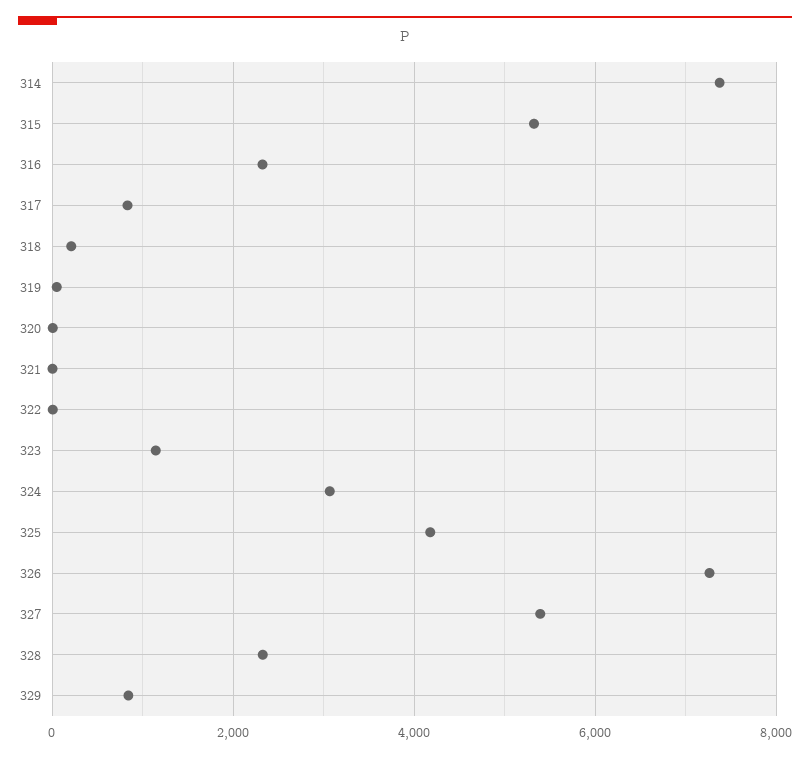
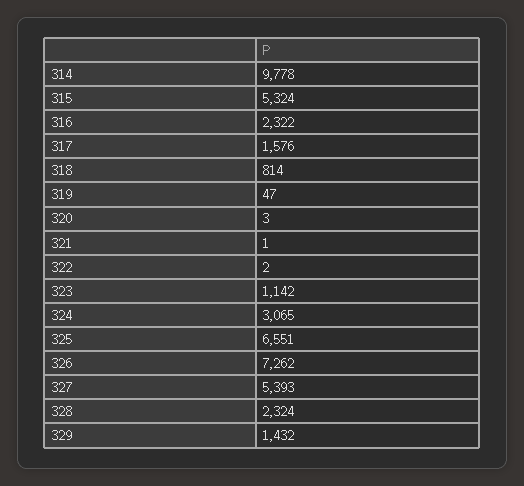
  {
-   "314": 7400,
+   "314": 9778,
    "315": 5324,
    "316": 2322,
-   "317": 800,
+   "317": 1576,
-   "318": 200,
+   "318": 814,
    "319": 47,
    "320": 3,
    "321": 1,
    "322": 2,
    "323": 1142,
    "324": 3065,
-   "325": 4200,
+   "325": 6551,
    "326": 7262,
    "327": 5393,
    "328": 2324,
-   "329": 800
+   "329": 1432
  }

